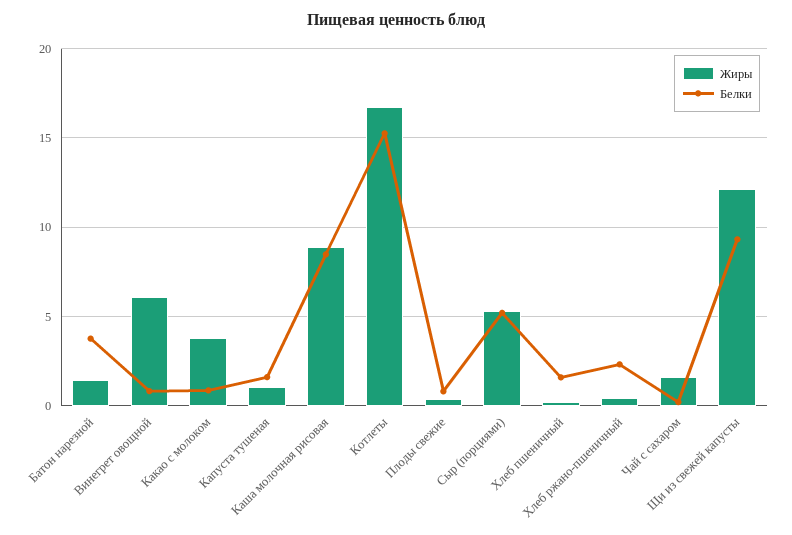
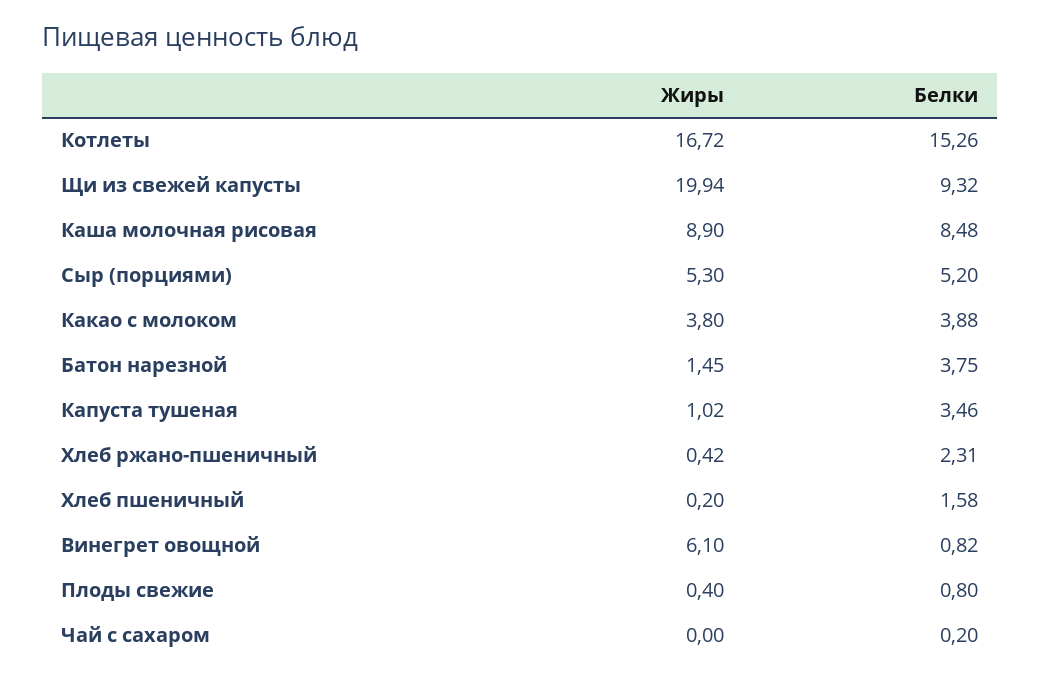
  {
    "Жиры": {
      "Батон нарезной": 1.45,
      "Винегрет овощной": 6.1,
      "Какао с молоком": 3.8,
      "Капуста тушеная": 1.02,
      "Каша молочная рисовая": 8.9,
      "Котлеты": 16.72,
      "Плоды свежие": 0.4,
      "Сыр (порциями)": 5.3,
      "Хлеб пшеничный": 0.2,
      "Хлеб ржано-пшеничный": 0.42,
-     "Чай с сахаром": 1.5,
+     "Чай с сахаром": 0,
-     "Щи из свежей капусты": 12
+     "Щи из свежей капусты": 19.94
    },
    "Белки": {
      "Батон нарезной": 3.75,
      "Винегрет овощной": 0.82,
-     "Какао с молоком": 1,
+     "Какао с молоком": 3.88,
-     "Капуста тушеная": 1.5,
+     "Капуста тушеная": 3.46,
      "Каша молочная рисовая": 8.48,
      "Котлеты": 15.26,
      "Плоды свежие": 0.8,
      "Сыр (порциями)": 5.2,
      "Хлеб пшеничный": 1.58,
      "Хлеб ржано-пшеничный": 2.31,
      "Чай с сахаром": 0.2,
      "Щи из свежей капусты": 9.32
    }
  }

